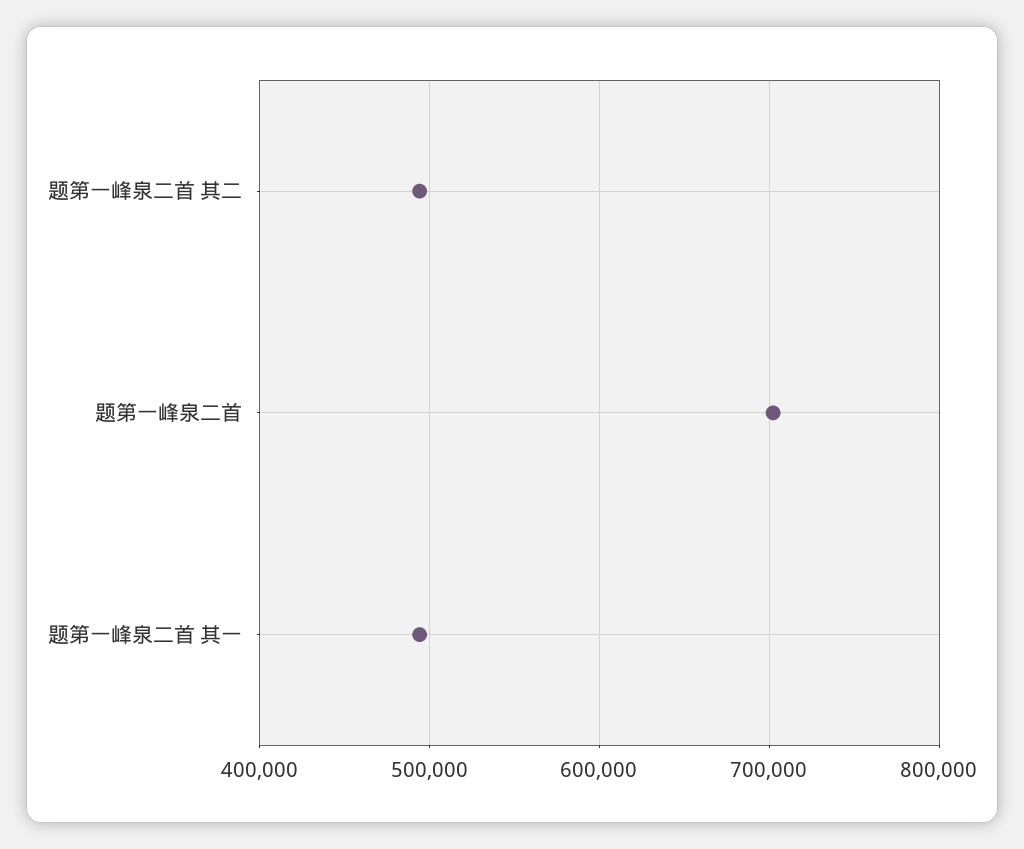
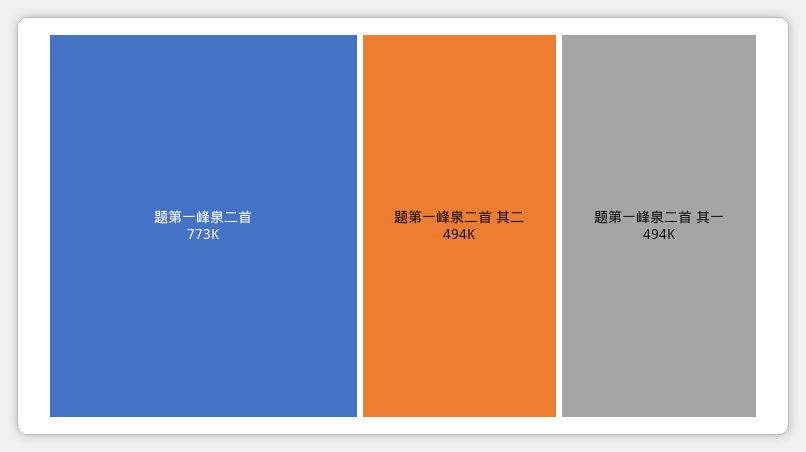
  {
    "题第一峰泉二首 其二": 494000,
-   "题第一峰泉二首": 700000,
+   "题第一峰泉二首": 773000,
    "题第一峰泉二首 其一": 494000
  }

